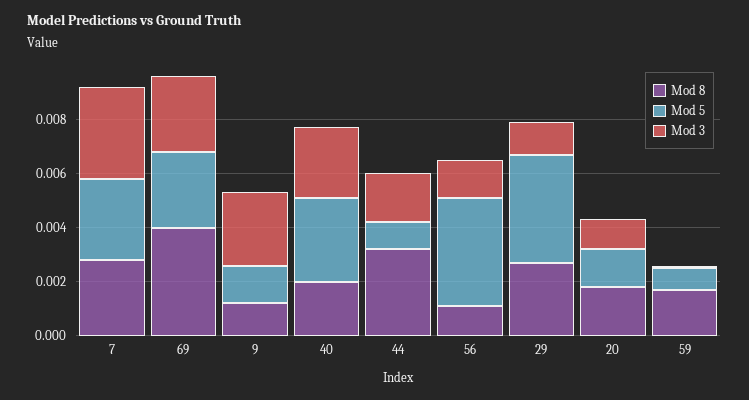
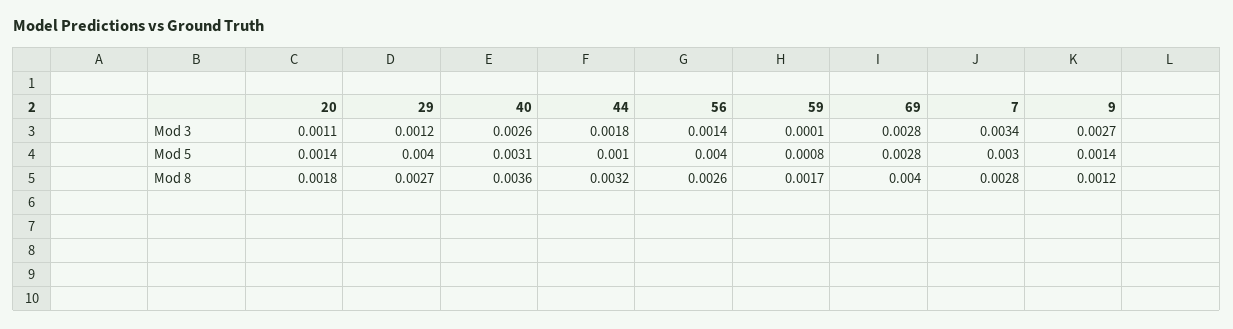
  {
    "Mod 8": {
      "7": 0.0028,
      "69": 0.004,
      "9": 0.0012,
-     "40": 0.002,
+     "40": 0.0036,
      "44": 0.0032,
-     "56": 0.001,
+     "56": 0.0026,
      "29": 0.0027,
      "20": 0.0018,
      "59": 0.0017
    },
    "Mod 5": {
      "7": 0.003,
      "69": 0.0028,
      "9": 0.0014,
      "40": 0.0031,
      "44": 0.001,
      "56": 0.004,
      "29": 0.004,
      "20": 0.0014,
      "59": 0.0008
    },
    "Mod 3": {
      "7": 0.0034,
      "69": 0.0028,
      "9": 0.0027,
      "40": 0.0026,
      "44": 0.0018,
      "56": 0.0014,
      "29": 0.0012,
      "20": 0.0011,
      "59": 0.0001
    }
  }

